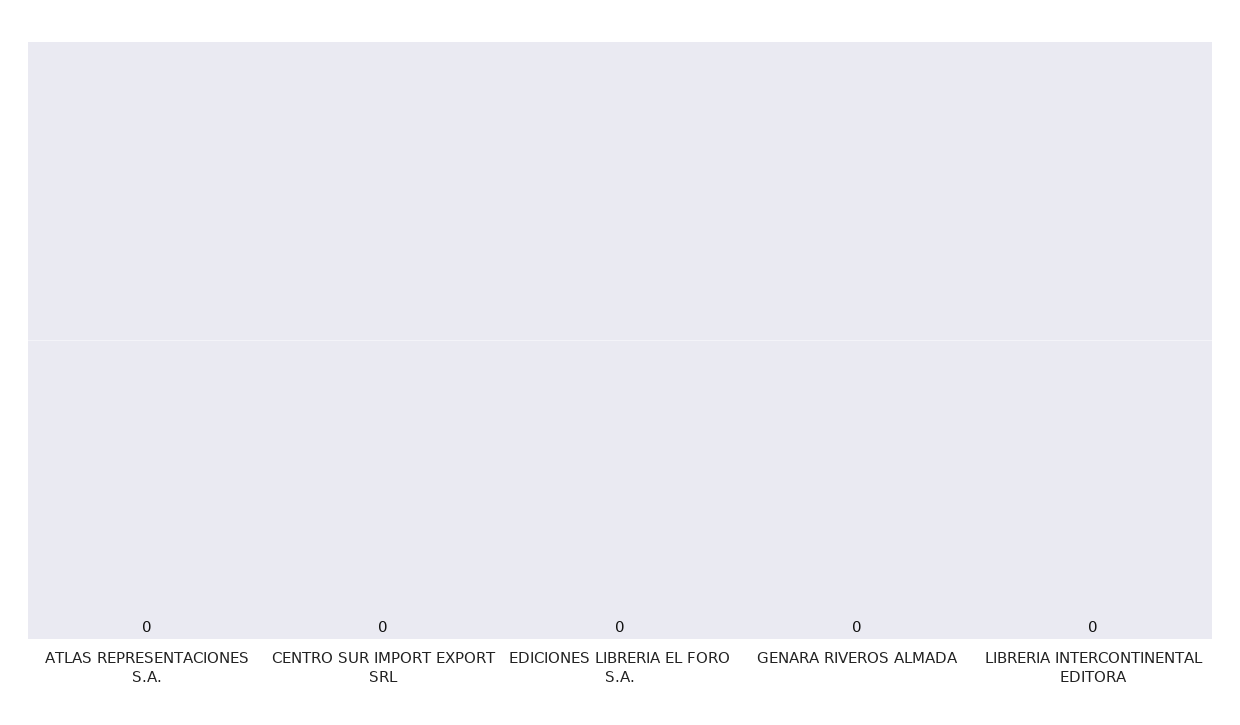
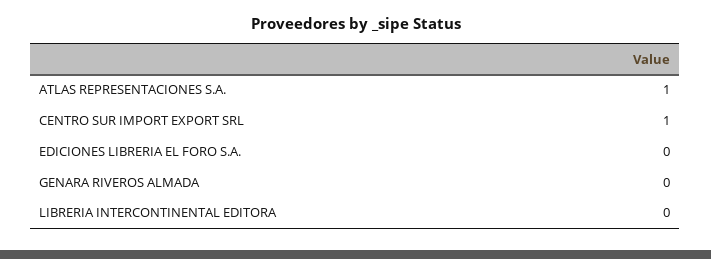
  {
-   "ATLAS REPRESENTACIONES S.A.": 0,
+   "ATLAS REPRESENTACIONES S.A.": 1,
-   "CENTRO SUR IMPORT EXPORT SRL": 0,
+   "CENTRO SUR IMPORT EXPORT SRL": 1,
    "EDICIONES LIBRERIA EL FORO S.A.": 0,
    "GENARA RIVEROS ALMADA": 0,
    "LIBRERIA INTERCONTINENTAL EDITORA": 0
  }

